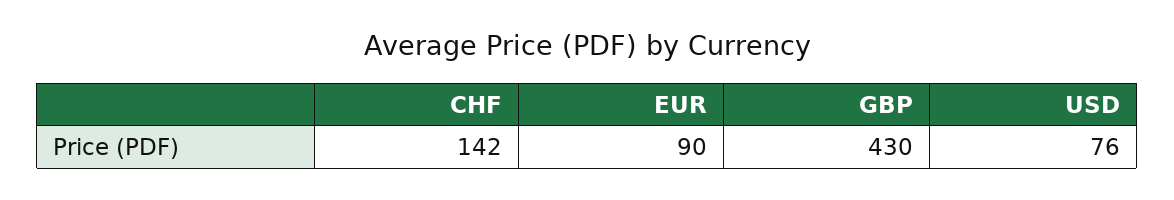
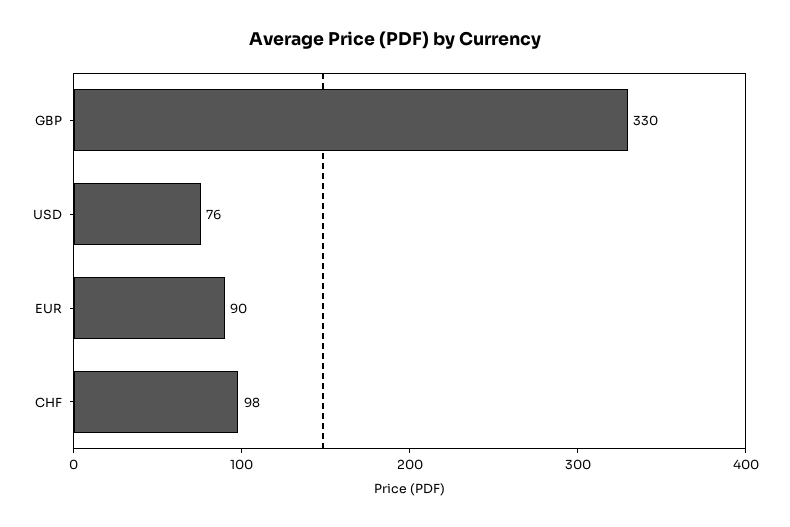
  {
-   "CHF": 142,
+   "CHF": 98,
    "EUR": 90,
-   "GBP": 430,
+   "GBP": 330,
    "USD": 76
  }

